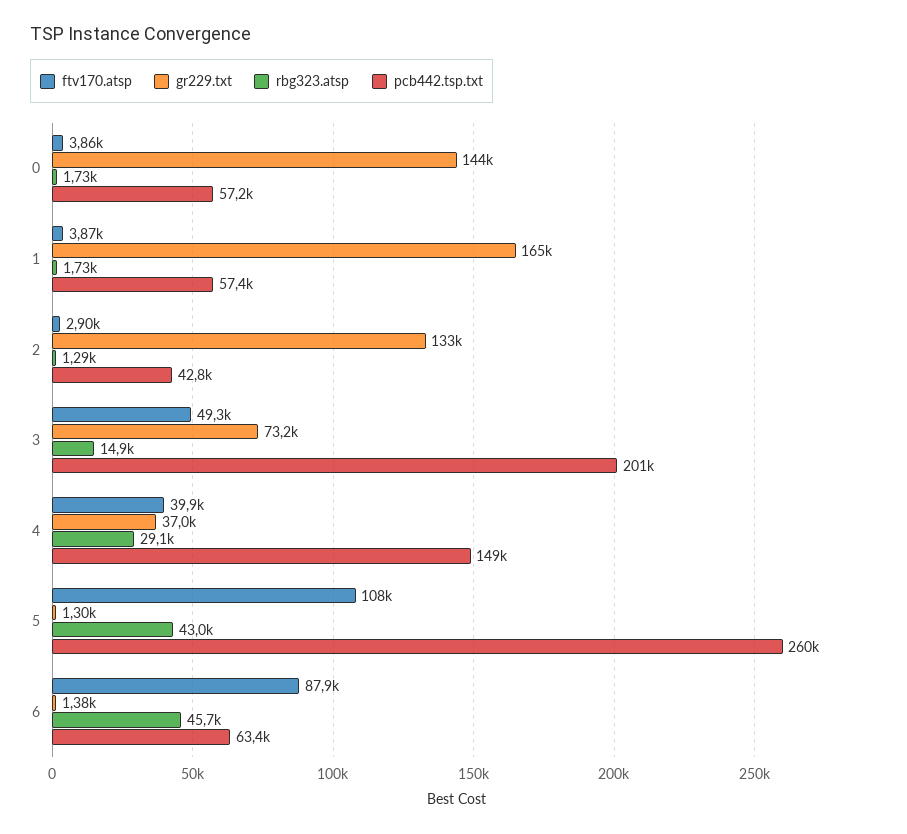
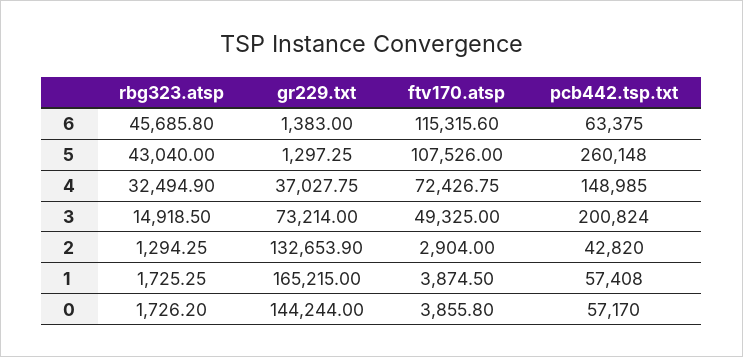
  {
    "ftv170.atsp": {
      "0": 3855.8,
      "1": 3874.5,
      "2": 2904,
      "3": 49325,
-     "4": 39900,
+     "4": 72426.75,
      "5": 107526,
-     "6": 87900
+     "6": 115315.6
    },
    "gr229.txt": {
      "0": 144244,
      "1": 165215,
      "2": 132653.9,
      "3": 73214,
      "4": 37027.75,
      "5": 1297.25,
      "6": 1383
    },
    "rbg323.atsp": {
      "0": 1726.2,
      "1": 1725.25,
      "2": 1294.25,
      "3": 14918.5,
-     "4": 29100,
+     "4": 32494.9,
      "5": 43040,
      "6": 45685.8
    },
    "pcb442.tsp.txt": {
      "0": 57170,
      "1": 57408,
      "2": 42820,
      "3": 200824,
      "4": 148985,
      "5": 260148,
      "6": 63375
    }
  }

